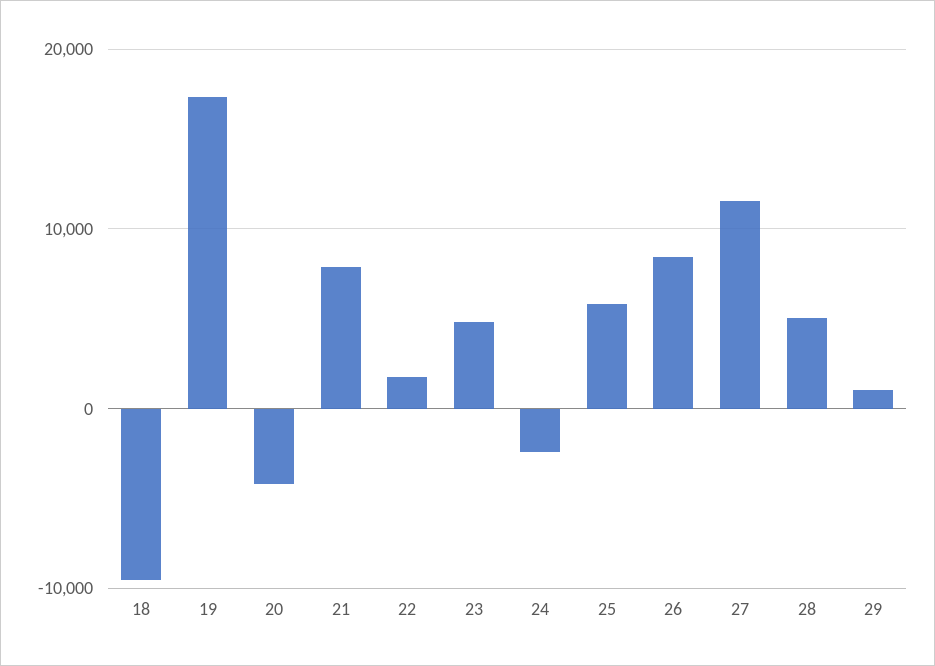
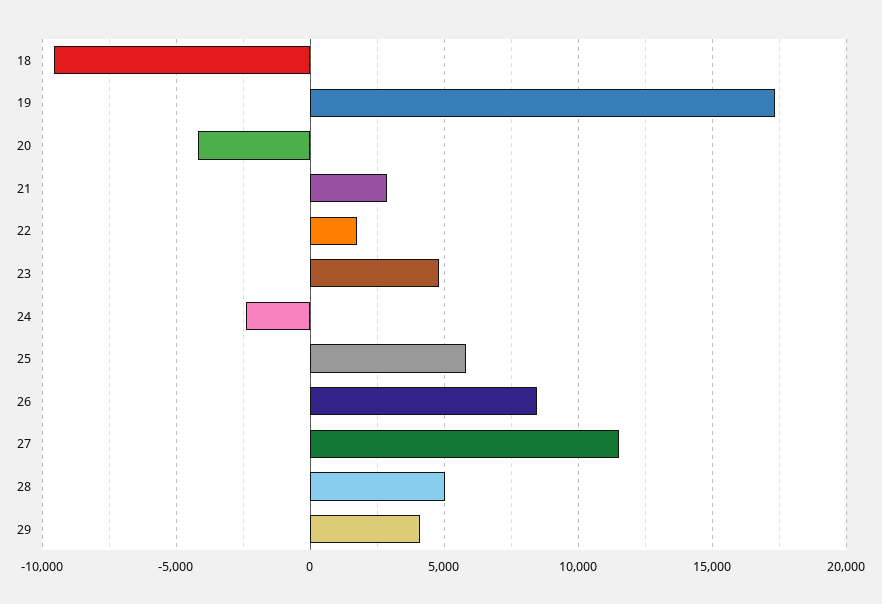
  {
    "18": -9500,
    "19": 17500,
    "20": -4000,
-   "21": 8000,
+   "21": 3000,
    "22": 2000,
    "23": 5000,
    "24": -2500,
    "25": 6000,
    "26": 8500,
    "27": 11500,
    "28": 5000,
-   "29": 1000
+   "29": 4000
  }

